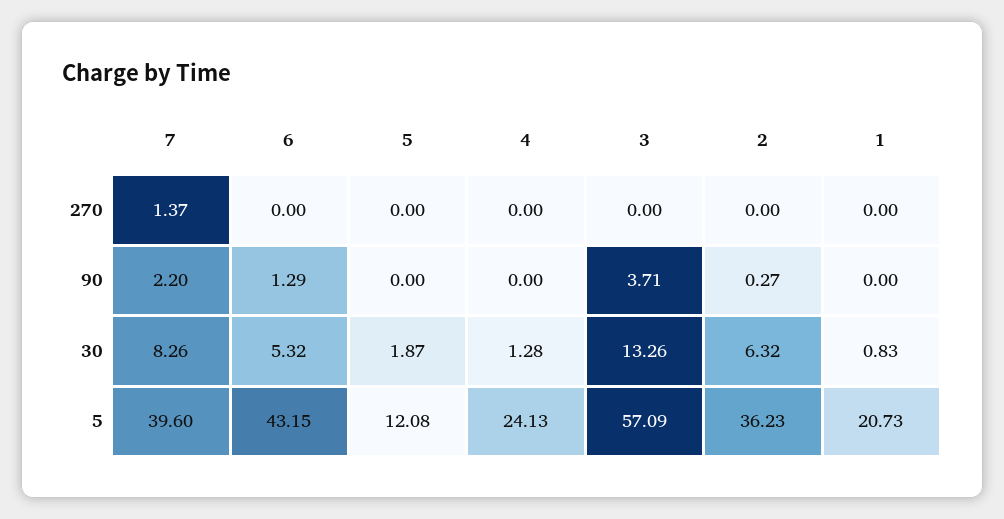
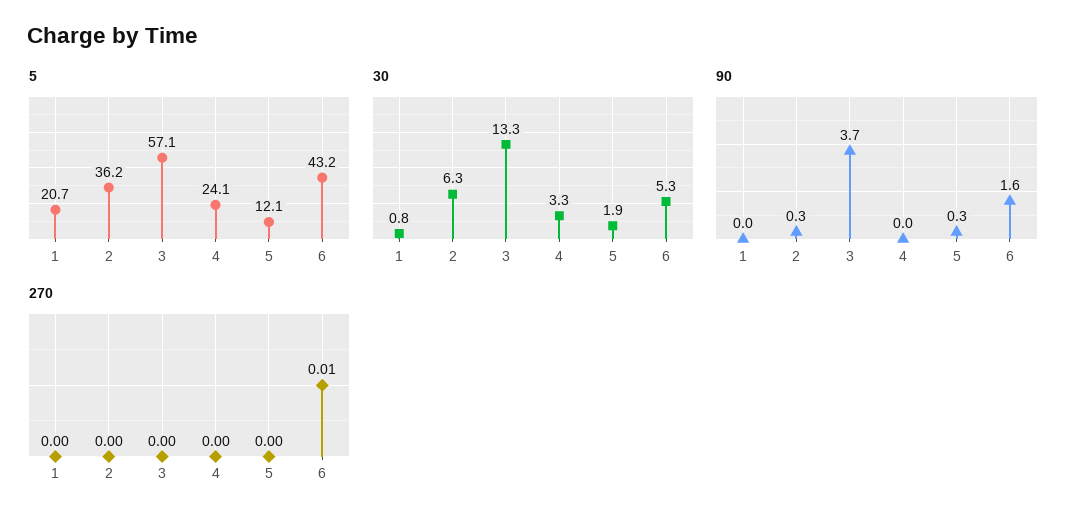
  {
    "270": {
-     "7": 1.37,
-     "6": 0,
+     "6": 0.01,
      "5": 0,
      "4": 0,
      "3": 0,
      "2": 0,
      "1": 0
    },
    "90": {
-     "7": 2.2,
-     "6": 1.29,
+     "6": 1.6,
-     "5": 0,
+     "5": 0.3,
      "4": 0,
      "3": 3.71,
      "2": 0.27,
      "1": 0
    },
    "30": {
-     "7": 8.26,
      "6": 5.32,
      "5": 1.87,
-     "4": 1.28,
+     "4": 3.3,
      "3": 13.26,
      "2": 6.32,
      "1": 0.83
    },
    "5": {
-     "7": 39.6,
      "6": 43.15,
      "5": 12.08,
      "4": 24.13,
      "3": 57.09,
      "2": 36.23,
      "1": 20.73
    }
  }

